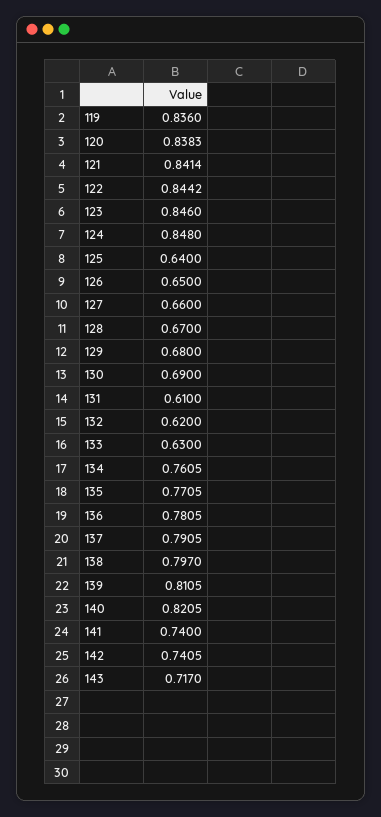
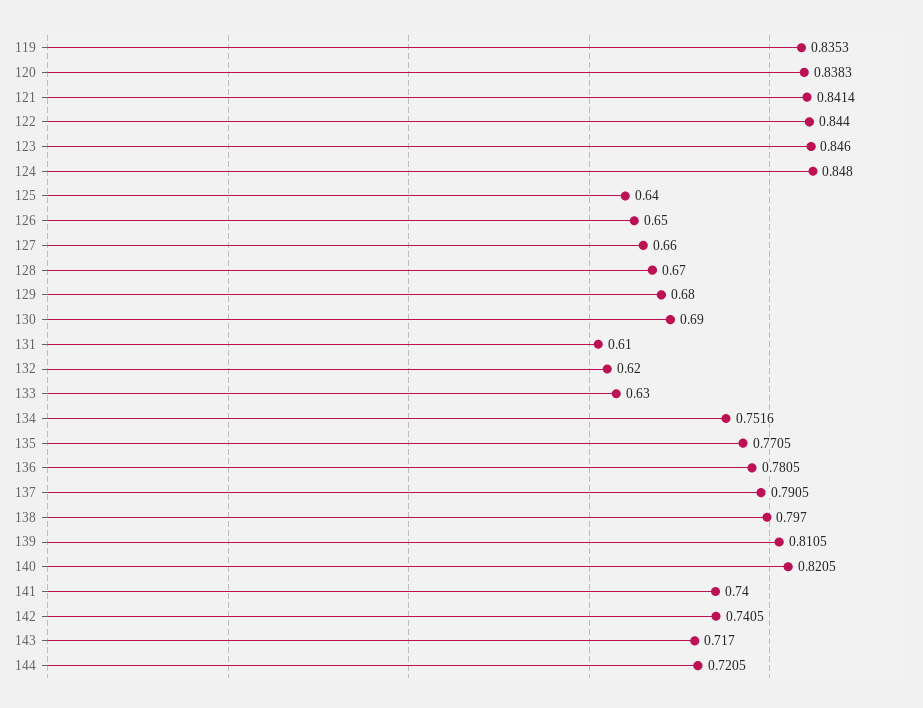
  {
-   "119": 0.836,
+   "119": 0.8353,
    "120": 0.8383,
    "121": 0.8414,
-   "122": 0.8442,
+   "122": 0.844,
    "123": 0.846,
    "124": 0.848,
    "125": 0.64,
    "126": 0.65,
    "127": 0.66,
    "128": 0.67,
    "129": 0.68,
    "130": 0.69,
    "131": 0.61,
    "132": 0.62,
    "133": 0.63,
-   "134": 0.7605,
+   "134": 0.7516,
    "135": 0.7705,
    "136": 0.7805,
    "137": 0.7905,
    "138": 0.797,
    "139": 0.8105,
    "140": 0.8205,
    "141": 0.74,
    "142": 0.7405,
-   "143": 0.717
+   "143": 0.717,
+   "144": 0.7205
  }

